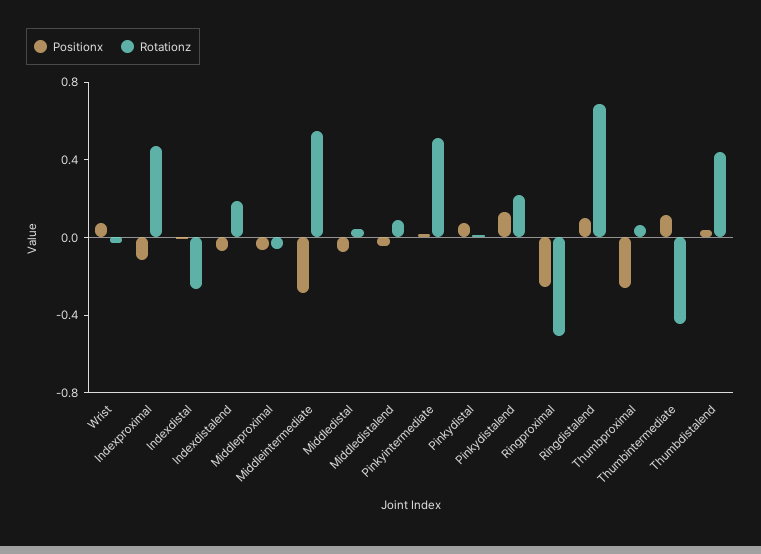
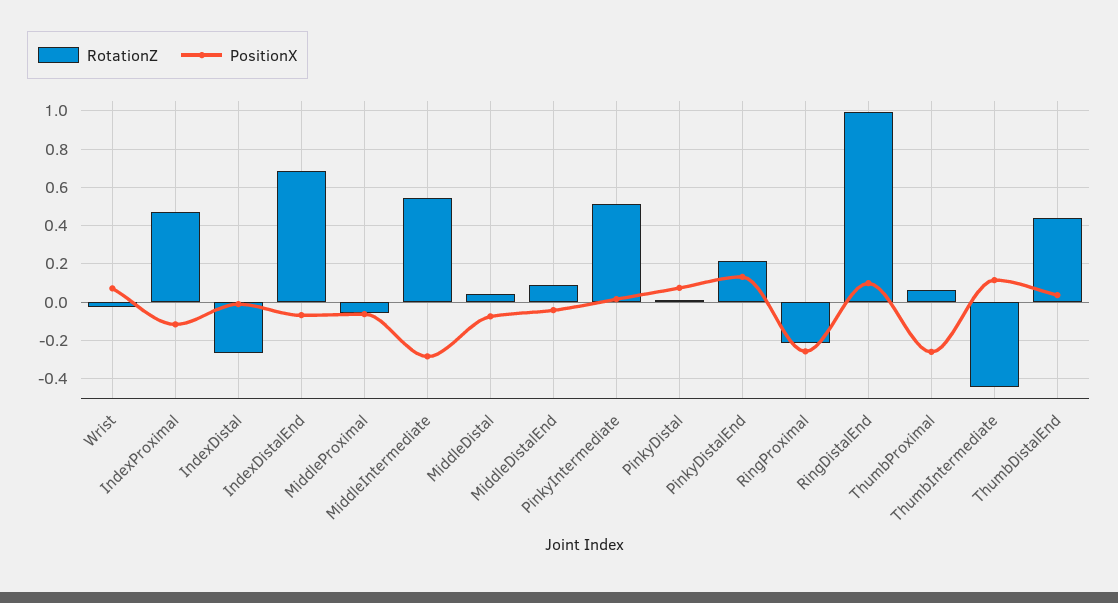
  {
    "Positionx": {
      "Wrist": 0.05,
      "Indexproximal": -0.1,
      "Indexdistal": 0,
      "Indexdistalend": -0.05,
      "Middleproximal": -0.05,
      "Middleintermediate": -0.3,
      "Middledistal": -0.05,
      "Middledistalend": -0.05,
      "Pinkyintermediate": 0,
      "Pinkydistal": 0.05,
      "Pinkydistalend": 0.15,
      "Ringproximal": -0.25,
      "Ringdistalend": 0.1,
      "Thumbproximal": -0.25,
      "Thumbintermediate": 0.1,
      "Thumbdistalend": 0.05
    },
    "Rotationz": {
      "Wrist": -0.05,
      "Indexproximal": 0.45,
      "Indexdistal": -0.25,
-     "Indexdistalend": 0.2,
+     "Indexdistalend": 0.7,
      "Middleproximal": -0.05,
      "Middleintermediate": 0.55,
      "Middledistal": 0.05,
      "Middledistalend": 0.1,
      "Pinkyintermediate": 0.5,
      "Pinkydistal": 0,
      "Pinkydistalend": 0.2,
-     "Ringproximal": -0.5,
+     "Ringproximal": -0.2,
-     "Ringdistalend": 0.7,
+     "Ringdistalend": 1,
      "Thumbproximal": 0.05,
      "Thumbintermediate": -0.45,
      "Thumbdistalend": 0.45
    }
  }

